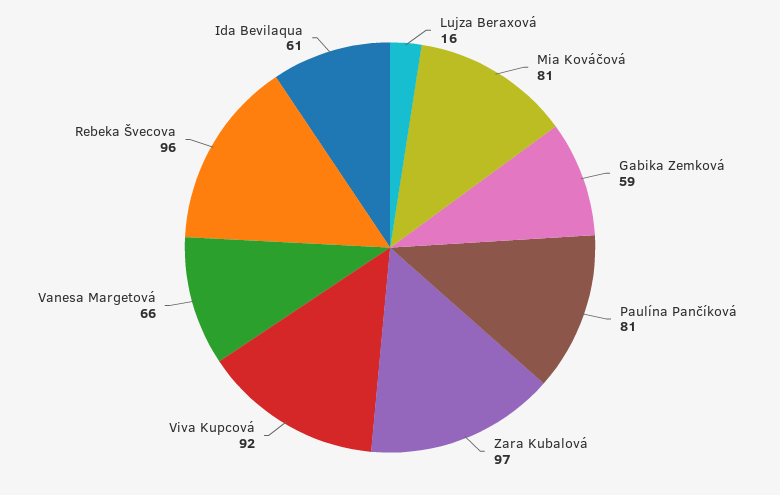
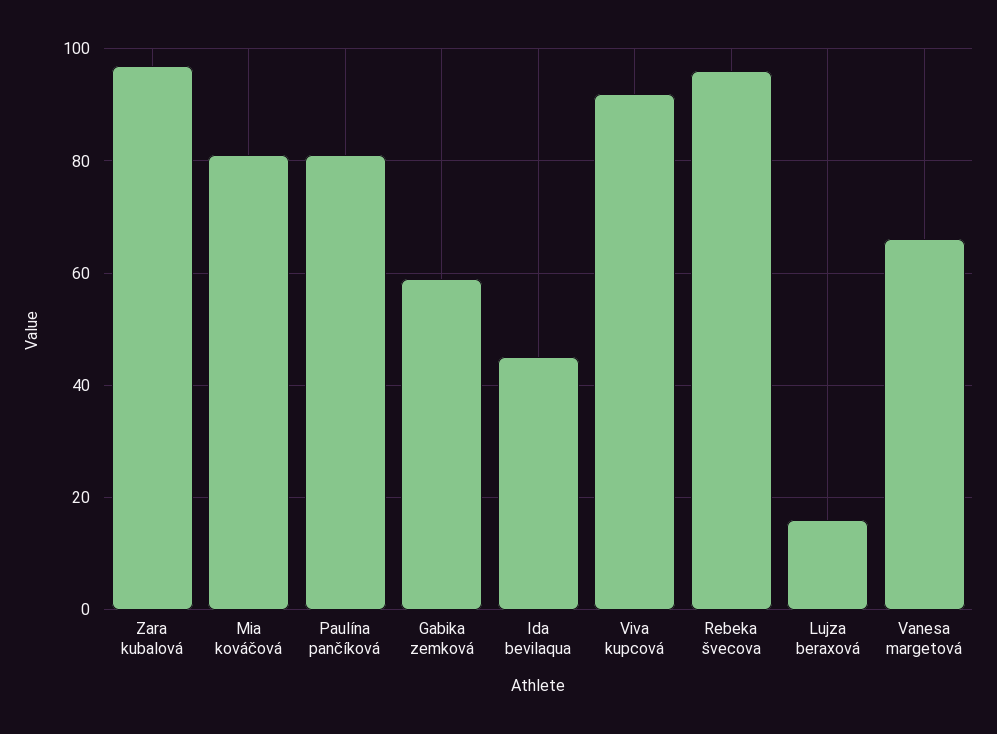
  {
    "Lujza Beraxová": 16,
    "Mia Kováčová": 81,
    "Gabika Zemková": 59,
    "Paulína Pančíková": 81,
    "Zara Kubalová": 97,
    "Viva Kupcová": 92,
    "Vanesa Margetová": 66,
    "Rebeka Švecova": 96,
-   "Ida Bevilaqua": 61
+   "Ida Bevilaqua": 45
  }

